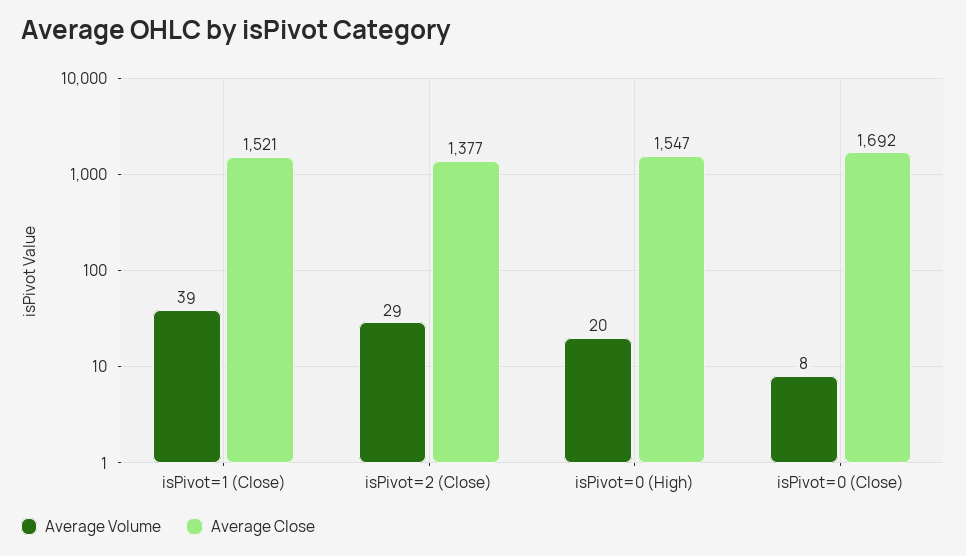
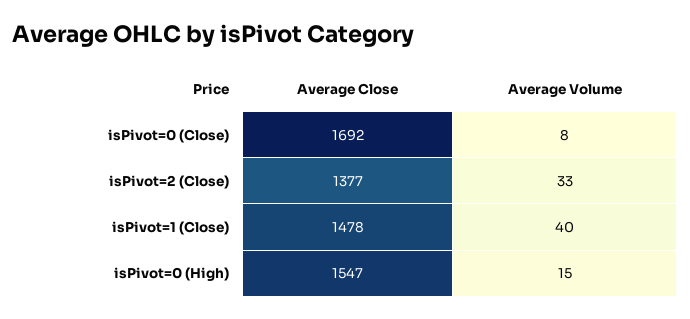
  {
    "Average Volume": {
-     "isPivot=1 (Close)": 39,
+     "isPivot=1 (Close)": 40,
-     "isPivot=2 (Close)": 29,
+     "isPivot=2 (Close)": 33,
-     "isPivot=0 (High)": 20,
+     "isPivot=0 (High)": 15,
      "isPivot=0 (Close)": 8
    },
    "Average Close": {
-     "isPivot=1 (Close)": 1521,
+     "isPivot=1 (Close)": 1478,
      "isPivot=2 (Close)": 1377,
      "isPivot=0 (High)": 1547,
      "isPivot=0 (Close)": 1692
    }
  }

